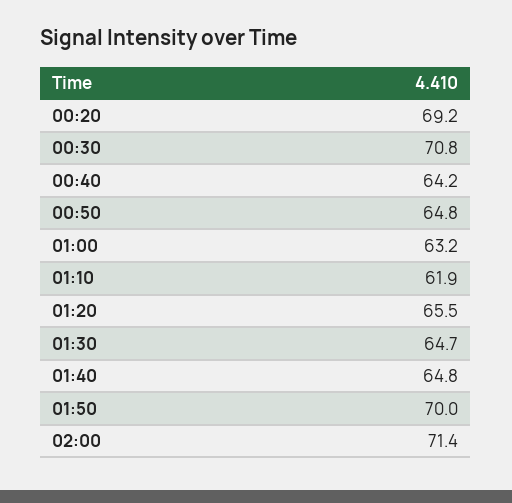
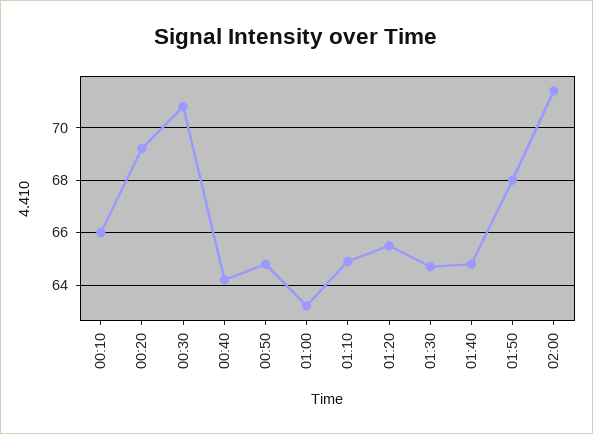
  {
    "00:20": 69.2,
    "00:30": 70.8,
    "00:40": 64.2,
    "00:50": 64.8,
    "01:00": 63.2,
-   "01:10": 61.9,
+   "01:10": 65,
    "01:20": 65.5,
    "01:30": 64.7,
    "01:40": 64.8,
-   "01:50": 70,
+   "01:50": 68,
-   "02:00": 71.4
+   "02:00": 71.4,
+   "00:10": 66
  }

